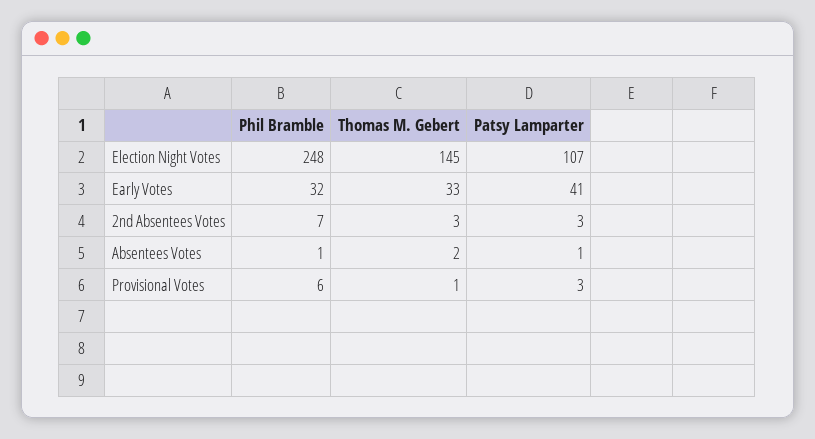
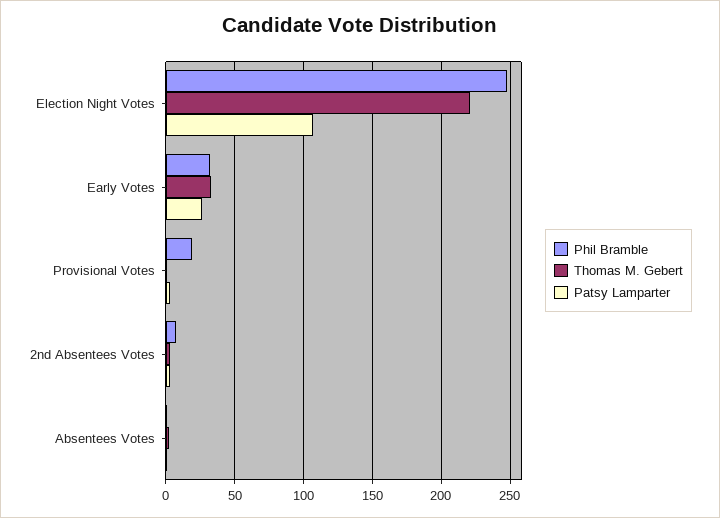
  {
    "Phil Bramble": {
      "Election Night Votes": 248,
      "Early Votes": 32,
      "2nd Absentees Votes": 7,
      "Absentees Votes": 1,
-     "Provisional Votes": 6
+     "Provisional Votes": 20
    },
    "Thomas M. Gebert": {
-     "Election Night Votes": 145,
+     "Election Night Votes": 220,
      "Early Votes": 33,
      "2nd Absentees Votes": 3,
      "Absentees Votes": 2,
      "Provisional Votes": 1
    },
    "Patsy Lamparter": {
      "Election Night Votes": 107,
-     "Early Votes": 41,
+     "Early Votes": 25,
      "2nd Absentees Votes": 3,
      "Absentees Votes": 1,
      "Provisional Votes": 3
    }
  }

